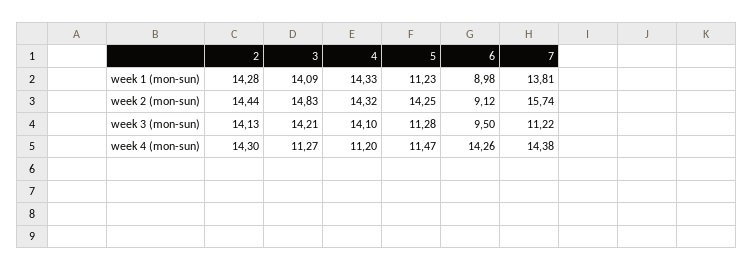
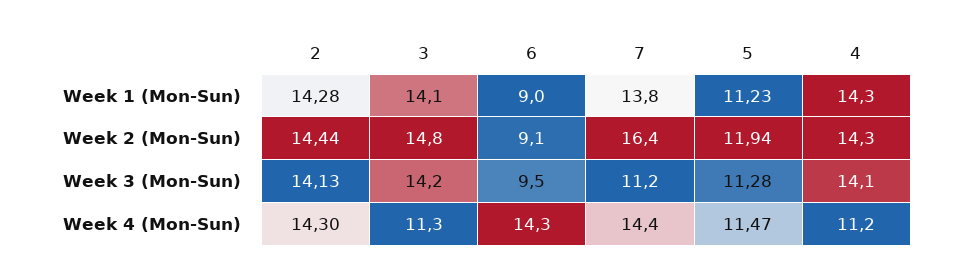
  {
    "2": {
      "week 1 (mon-sun)": 14.28,
      "week 2 (mon-sun)": 14.44,
      "week 3 (mon-sun)": 14.13,
      "week 4 (mon-sun)": 14.3
    },
    "3": {
      "week 1 (mon-sun)": 14.09,
      "week 2 (mon-sun)": 14.83,
      "week 3 (mon-sun)": 14.21,
      "week 4 (mon-sun)": 11.27
    },
    "4": {
      "week 1 (mon-sun)": 14.33,
      "week 2 (mon-sun)": 14.32,
      "week 3 (mon-sun)": 14.1,
      "week 4 (mon-sun)": 11.2
    },
    "5": {
      "week 1 (mon-sun)": 11.23,
-     "week 2 (mon-sun)": 14.25,
+     "week 2 (mon-sun)": 11.94,
      "week 3 (mon-sun)": 11.28,
      "week 4 (mon-sun)": 11.47
    },
    "6": {
      "week 1 (mon-sun)": 8.98,
      "week 2 (mon-sun)": 9.12,
      "week 3 (mon-sun)": 9.5,
      "week 4 (mon-sun)": 14.26
    },
    "7": {
      "week 1 (mon-sun)": 13.81,
-     "week 2 (mon-sun)": 15.74,
+     "week 2 (mon-sun)": 16.4,
      "week 3 (mon-sun)": 11.22,
      "week 4 (mon-sun)": 14.38
    }
  }

